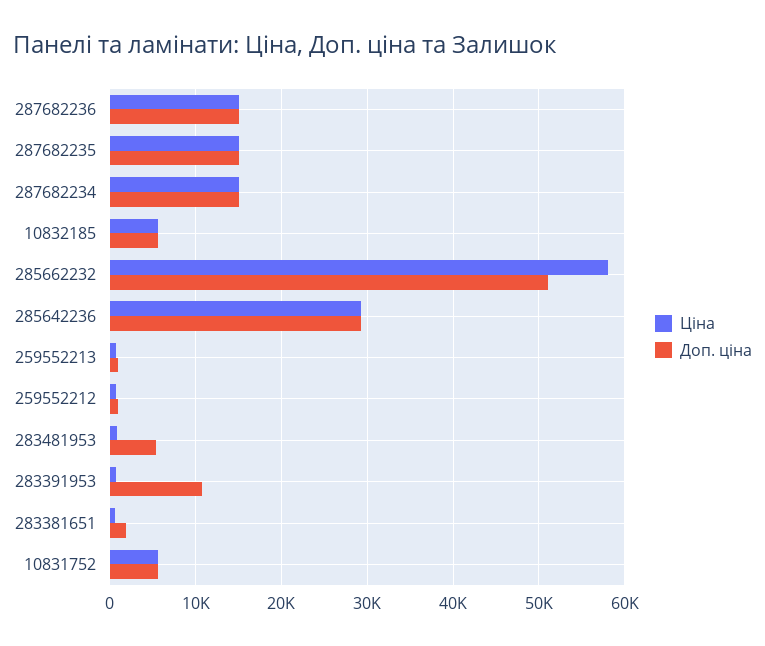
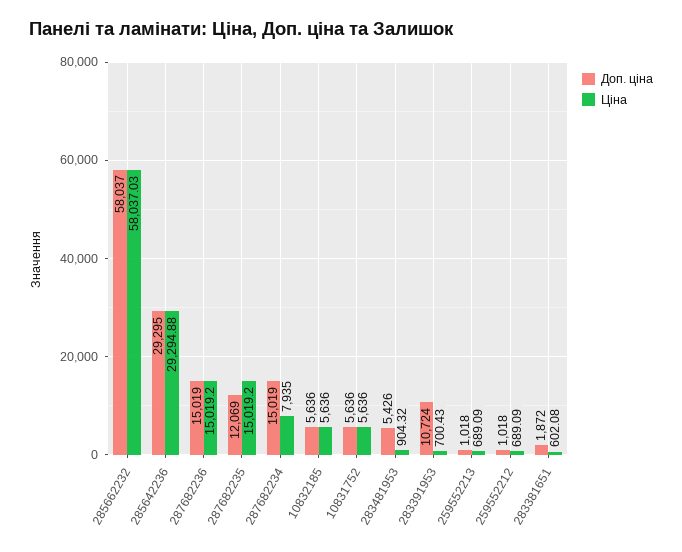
  {
    "Ціна": {
      "287682236": 15019.2,
      "287682235": 15019.2,
-     "287682234": 15000,
+     "287682234": 7935,
      "10832185": 5636,
      "285662232": 58037.03,
      "285642236": 29294.88,
      "259552213": 689.09,
      "259552212": 689.09,
      "283481953": 904.32,
      "283391953": 700.43,
      "283381651": 602.08,
      "10831752": 5636
    },
    "Доп. ціна": {
      "287682236": 15019,
-     "287682235": 15000,
+     "287682235": 12069,
      "287682234": 15019,
      "10832185": 5636,
-     "285662232": 51000,
+     "285662232": 58037,
      "285642236": 29295,
      "259552213": 1018,
      "259552212": 1018,
      "283481953": 5426,
      "283391953": 10724,
      "283381651": 1872,
      "10831752": 5636
    }
  }

